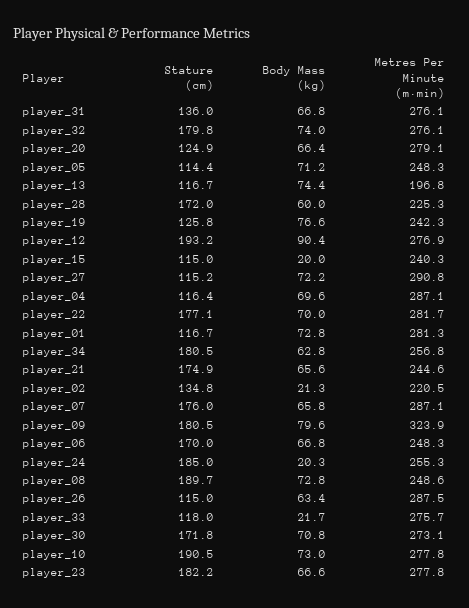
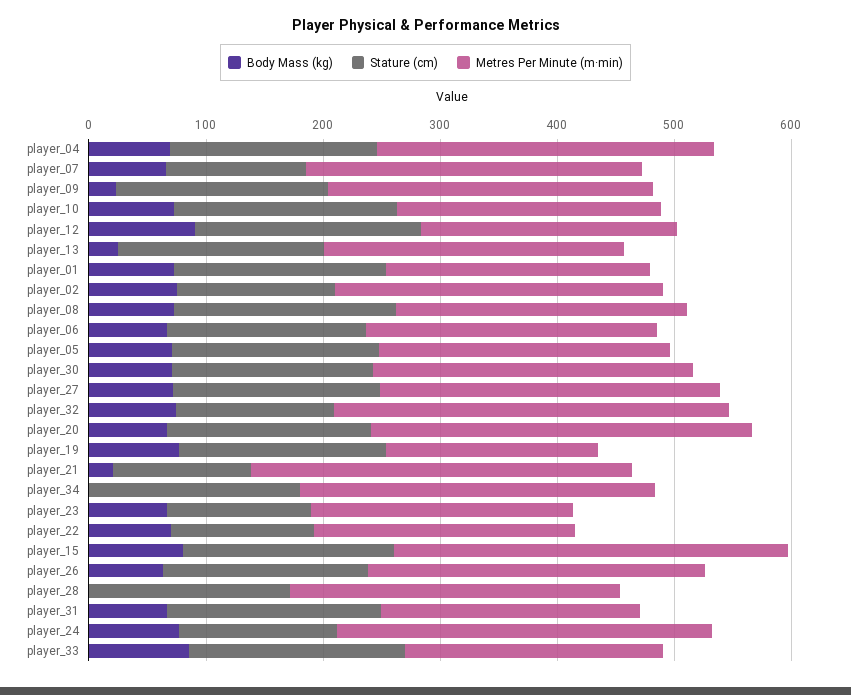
  {
    "Stature (cm)": {
-     "player_31": 136,
+     "player_31": 180,
-     "player_32": 179.8,
+     "player_32": 140,
-     "player_20": 124.9,
+     "player_20": 180,
-     "player_05": 114.4,
+     "player_05": 180,
-     "player_13": 116.7,
+     "player_13": 180,
      "player_28": 172,
-     "player_19": 125.8,
+     "player_19": 180,
      "player_12": 193.2,
-     "player_15": 115,
+     "player_15": 180,
-     "player_27": 115.2,
+     "player_27": 180,
-     "player_04": 116.4,
+     "player_04": 180,
-     "player_22": 177.1,
+     "player_22": 120,
-     "player_01": 116.7,
+     "player_01": 180,
      "player_34": 180.5,
-     "player_21": 174.9,
+     "player_21": 120,
      "player_02": 134.8,
-     "player_07": 176,
+     "player_07": 120,
      "player_09": 180.5,
      "player_06": 170,
-     "player_24": 185,
+     "player_24": 140,
      "player_08": 189.7,
-     "player_26": 115,
+     "player_26": 180,
-     "player_33": 118,
+     "player_33": 180,
      "player_30": 171.8,
      "player_10": 190.5,
-     "player_23": 182.2
+     "player_23": 120
    },
    "Body Mass (kg)": {
      "player_31": 66.8,
      "player_32": 74,
      "player_20": 66.4,
      "player_05": 71.2,
-     "player_13": 74.4,
+     "player_13": 20,
-     "player_28": 60,
+     "player_28": 0,
      "player_19": 76.6,
      "player_12": 90.4,
-     "player_15": 20,
+     "player_15": 80,
      "player_27": 72.2,
      "player_04": 69.6,
      "player_22": 70,
      "player_01": 72.8,
-     "player_34": 62.8,
+     "player_34": 0,
-     "player_21": 65.6,
+     "player_21": 20,
-     "player_02": 21.3,
+     "player_02": 80,
      "player_07": 65.8,
-     "player_09": 79.6,
+     "player_09": 20,
      "player_06": 66.8,
-     "player_24": 20.3,
+     "player_24": 80,
      "player_08": 72.8,
      "player_26": 63.4,
-     "player_33": 21.7,
+     "player_33": 80,
      "player_30": 70.8,
      "player_10": 73,
      "player_23": 66.6
    },
    "Metres Per Minute (m·min)": {
-     "player_31": 276.1,
+     "player_31": 220,
-     "player_32": 276.1,
+     "player_32": 340,
-     "player_20": 279.1,
+     "player_20": 320,
      "player_05": 248.3,
-     "player_13": 196.8,
+     "player_13": 260,
-     "player_28": 225.3,
+     "player_28": 280,
-     "player_19": 242.3,
+     "player_19": 180,
-     "player_12": 276.9,
+     "player_12": 220,
-     "player_15": 240.3,
+     "player_15": 340,
      "player_27": 290.8,
      "player_04": 287.1,
-     "player_22": 281.7,
+     "player_22": 220,
-     "player_01": 281.3,
+     "player_01": 220,
-     "player_34": 256.8,
+     "player_34": 300,
-     "player_21": 244.6,
+     "player_21": 320,
-     "player_02": 220.5,
+     "player_02": 280,
      "player_07": 287.1,
-     "player_09": 323.9,
+     "player_09": 280,
      "player_06": 248.3,
-     "player_24": 255.3,
+     "player_24": 320,
      "player_08": 248.6,
      "player_26": 287.5,
-     "player_33": 275.7,
+     "player_33": 220,
      "player_30": 273.1,
-     "player_10": 277.8,
+     "player_10": 220,
-     "player_23": 277.8
+     "player_23": 220
    }
  }

